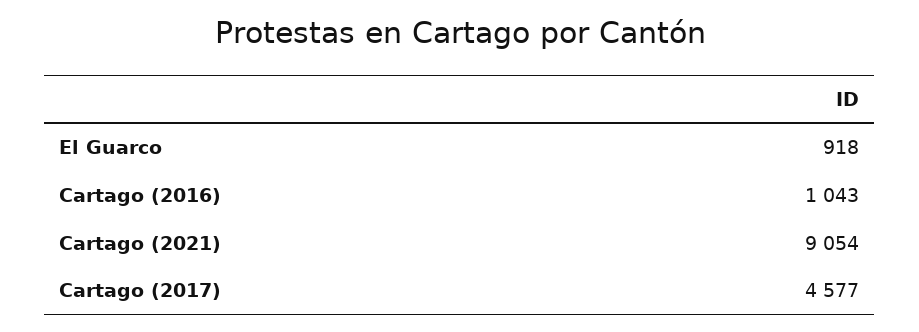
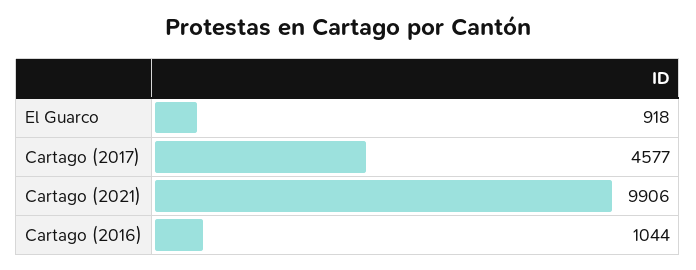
  {
    "El Guarco": 918,
-   "Cartago (2016)": 1043,
+   "Cartago (2016)": 1044,
-   "Cartago (2021)": 9054,
+   "Cartago (2021)": 9906,
    "Cartago (2017)": 4577
  }

